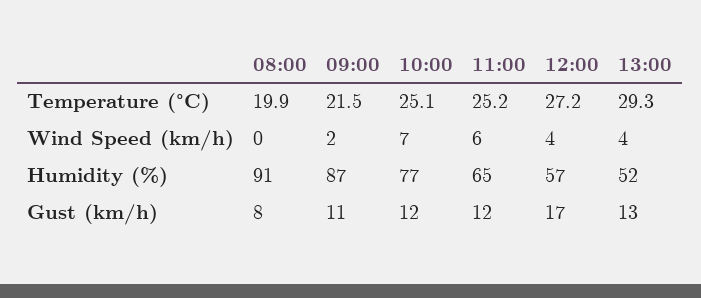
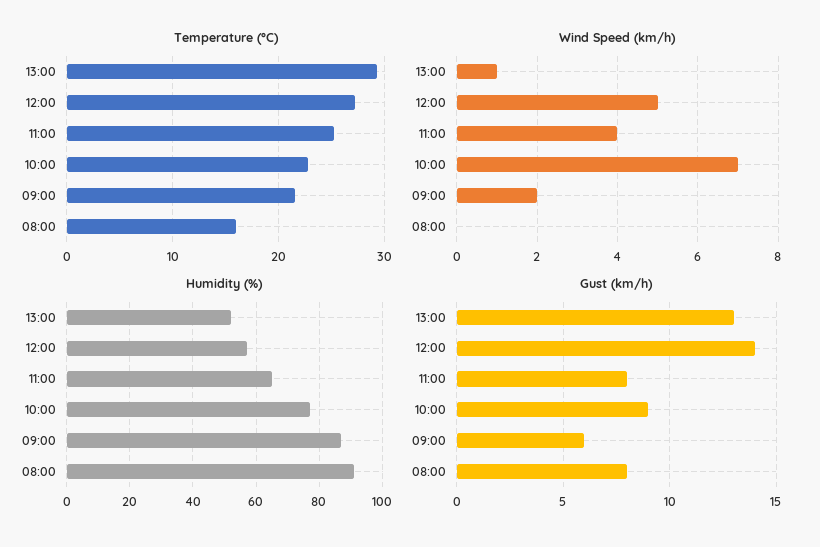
  {
    "Temperature (°C)": {
-     "08:00": 19.9,
+     "08:00": 16,
      "09:00": 21.5,
-     "10:00": 25.1,
+     "10:00": 23,
      "11:00": 25.2,
      "12:00": 27.2,
      "13:00": 29.3
    },
    "Wind Speed (km/h)": {
      "08:00": 0,
      "09:00": 2,
      "10:00": 7,
-     "11:00": 6,
+     "11:00": 4,
-     "12:00": 4,
+     "12:00": 5,
-     "13:00": 4
+     "13:00": 1
    },
    "Humidity (%)": {
      "08:00": 91,
      "09:00": 87,
      "10:00": 77,
      "11:00": 65,
      "12:00": 57,
      "13:00": 52
    },
    "Gust (km/h)": {
      "08:00": 8,
-     "09:00": 11,
+     "09:00": 6,
-     "10:00": 12,
+     "10:00": 9,
-     "11:00": 12,
+     "11:00": 8,
-     "12:00": 17,
+     "12:00": 14,
      "13:00": 13
    }
  }

